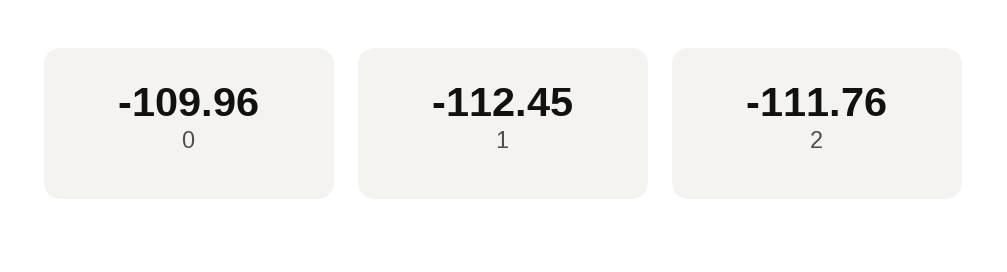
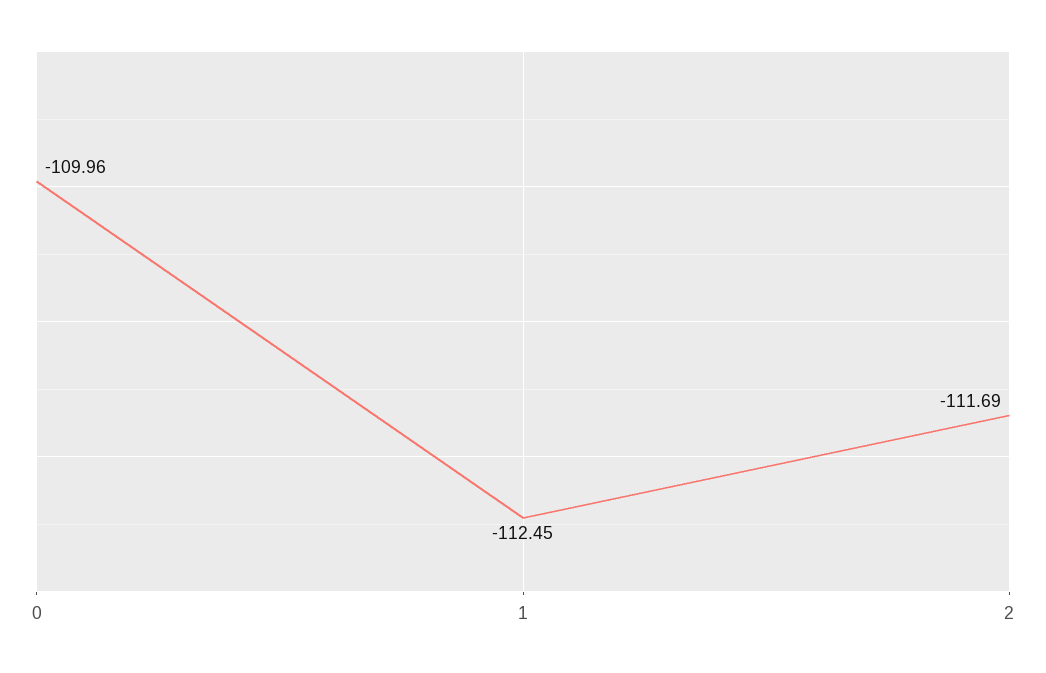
  {
    "0": -109.96,
    "1": -112.45,
-   "2": -111.76
+   "2": -111.69
  }

